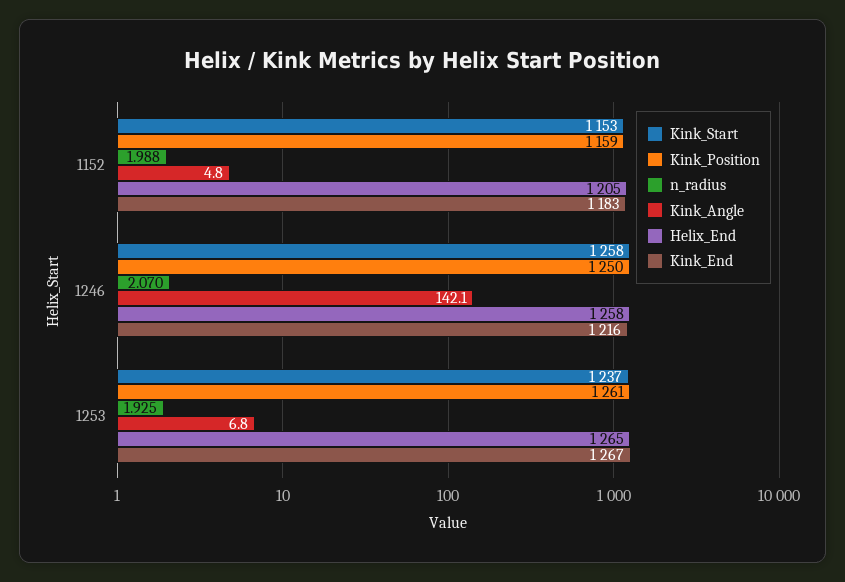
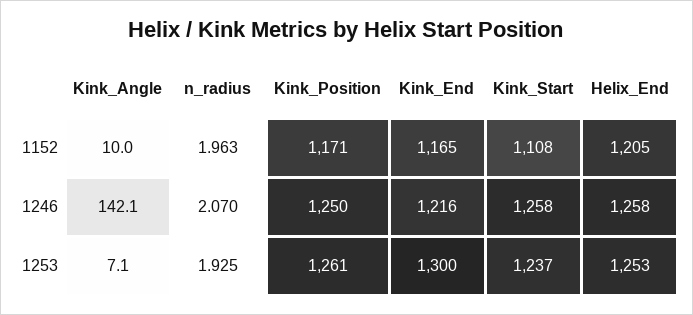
  {
    "Kink_Start": {
-     "1152": 1153,
+     "1152": 1108,
      "1246": 1258,
      "1253": 1237
    },
    "Kink_Position": {
-     "1152": 1159,
+     "1152": 1171,
      "1246": 1250,
      "1253": 1261
    },
    "n_radius": {
-     "1152": 1.988,
+     "1152": 1.963,
      "1246": 2.07,
      "1253": 1.925
    },
    "Kink_Angle": {
-     "1152": 4.8,
+     "1152": 10,
      "1246": 142.1,
-     "1253": 6.8
+     "1253": 7.1
    },
    "Helix_End": {
      "1152": 1205,
      "1246": 1258,
-     "1253": 1265
+     "1253": 1253
    },
    "Kink_End": {
-     "1152": 1183,
+     "1152": 1165,
      "1246": 1216,
-     "1253": 1267
+     "1253": 1300
    }
  }

